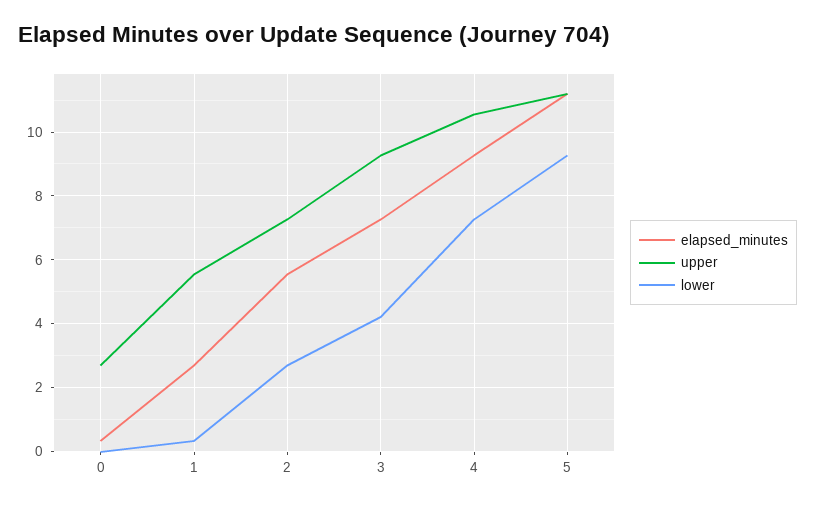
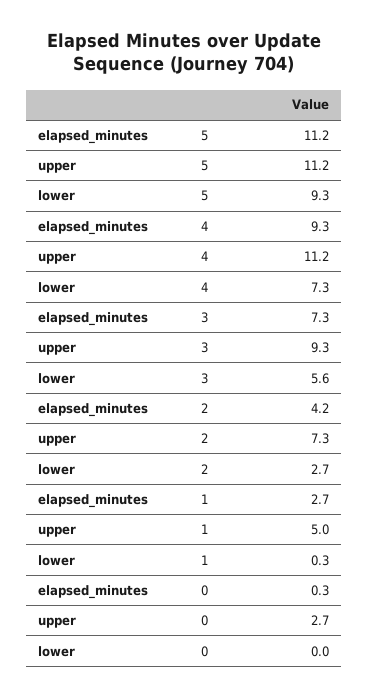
  {
    "elapsed_minutes": {
      "0": 0.3,
      "1": 2.7,
-     "2": 5.6,
+     "2": 4.2,
      "3": 7.3,
      "4": 9.3,
      "5": 11.2
    },
    "upper": {
      "0": 2.7,
-     "1": 5.6,
+     "1": 5,
      "2": 7.3,
      "3": 9.3,
-     "4": 10.6,
+     "4": 11.2,
      "5": 11.2
    },
    "lower": {
      "0": 0,
      "1": 0.3,
      "2": 2.7,
-     "3": 4.2,
+     "3": 5.6,
      "4": 7.3,
      "5": 9.3
    }
  }

